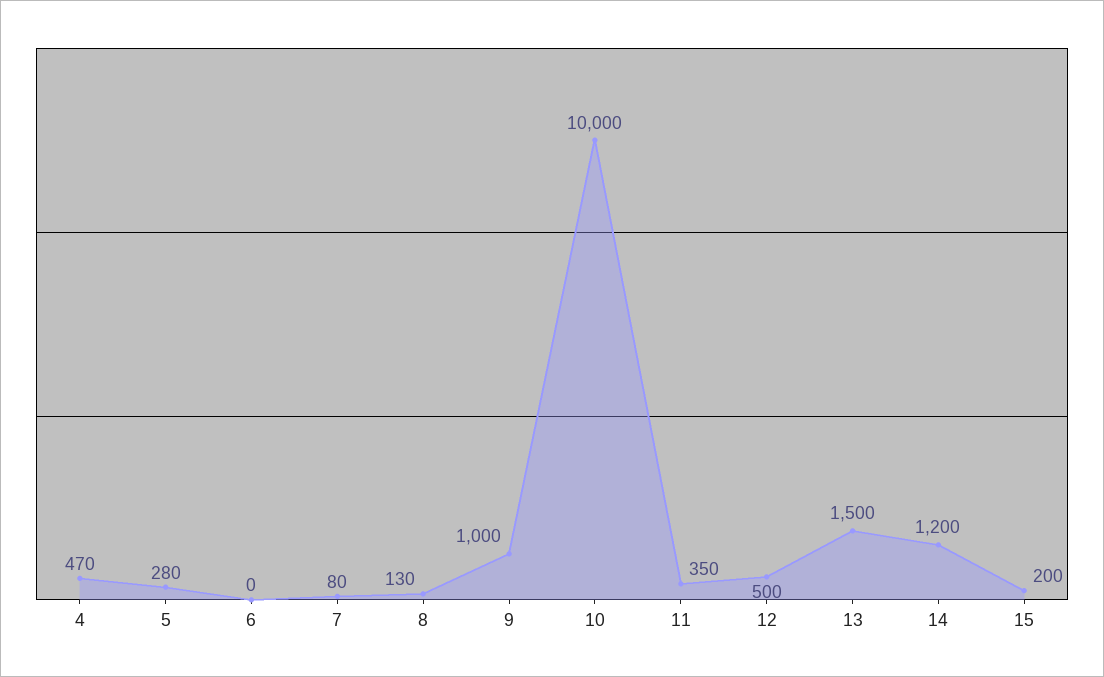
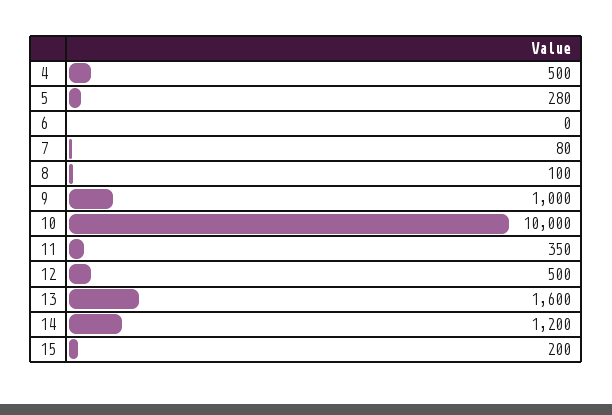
  {
-   "4": 470,
+   "4": 500,
    "5": 280,
    "6": 0,
    "7": 80,
-   "8": 130,
+   "8": 100,
    "9": 1000,
    "10": 10000,
    "11": 350,
    "12": 500,
-   "13": 1500,
+   "13": 1600,
    "14": 1200,
    "15": 200
  }

